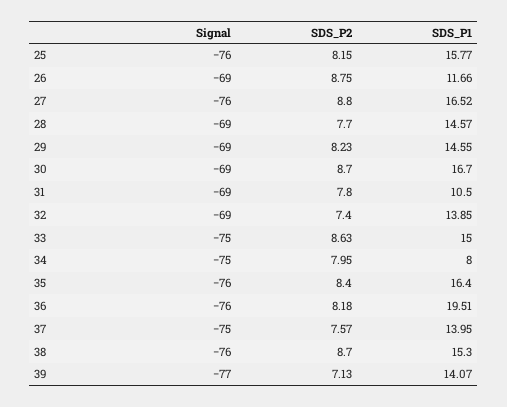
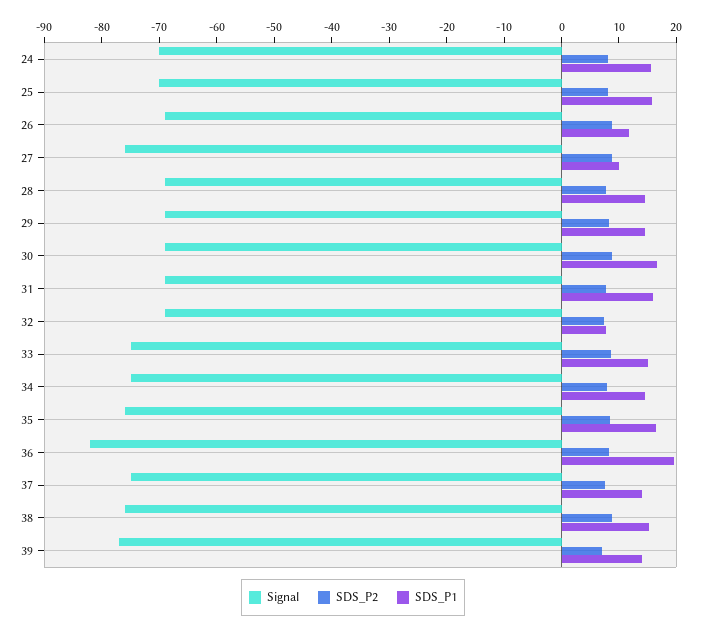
  {
    "Signal": {
-     "25": -76,
+     "25": -70,
      "26": -69,
      "27": -76,
      "28": -69,
      "29": -69,
      "30": -69,
      "31": -69,
      "32": -69,
      "33": -75,
      "34": -75,
      "35": -76,
-     "36": -76,
+     "36": -82,
      "37": -75,
      "38": -76,
-     "39": -77
+     "39": -77,
+     "24": -70
    },
    "SDS_P2": {
      "25": 8.15,
      "26": 8.75,
      "27": 8.8,
      "28": 7.7,
      "29": 8.23,
      "30": 8.7,
      "31": 7.8,
      "32": 7.4,
      "33": 8.63,
      "34": 7.95,
      "35": 8.4,
      "36": 8.18,
      "37": 7.57,
      "38": 8.7,
-     "39": 7.13
+     "39": 7.13,
+     "24": 8
    },
    "SDS_P1": {
      "25": 15.77,
      "26": 11.66,
-     "27": 16.52,
+     "27": 10,
      "28": 14.57,
      "29": 14.55,
      "30": 16.7,
-     "31": 10.5,
+     "31": 16,
-     "32": 13.85,
+     "32": 8,
      "33": 15,
-     "34": 8,
+     "34": 14,
      "35": 16.4,
      "36": 19.51,
      "37": 13.95,
      "38": 15.3,
-     "39": 14.07
+     "39": 14.07,
+     "24": 16
    }
  }

